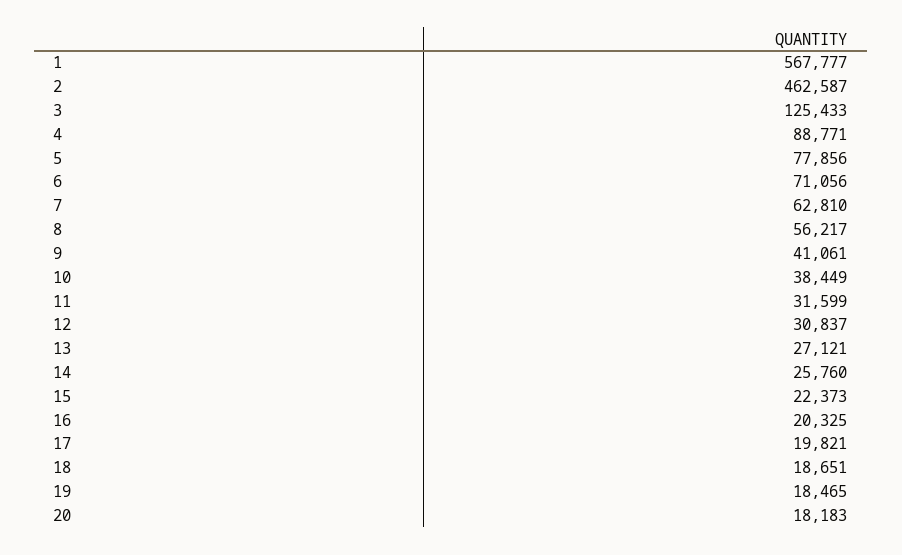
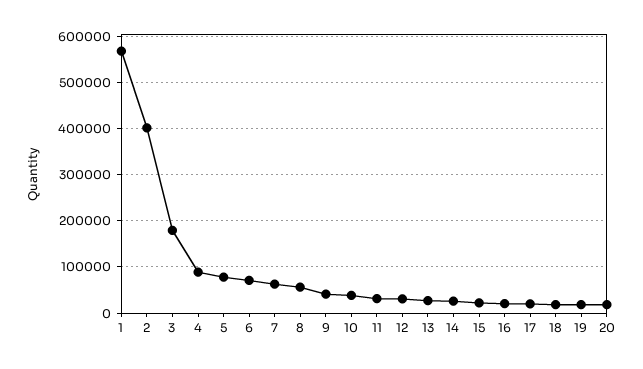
  {
    "1": 567777,
-   "2": 462587,
+   "2": 400000,
-   "3": 125433,
+   "3": 180000,
    "4": 88771,
    "5": 77856,
    "6": 71056,
    "7": 62810,
    "8": 56217,
    "9": 41061,
    "10": 38449,
    "11": 31599,
    "12": 30837,
    "13": 27121,
    "14": 25760,
    "15": 22373,
    "16": 20325,
    "17": 19821,
    "18": 18651,
    "19": 18465,
    "20": 18183
  }

